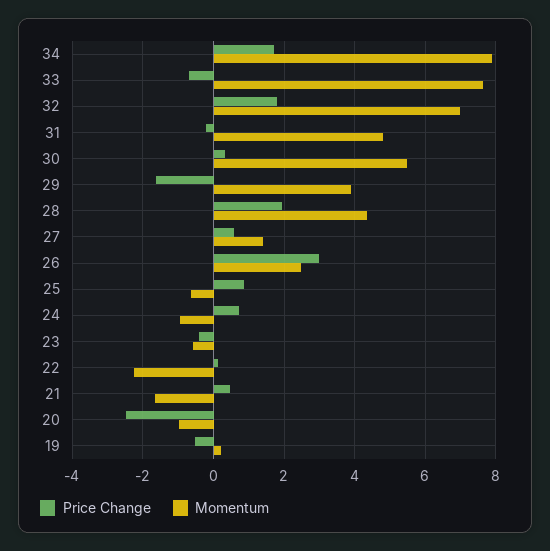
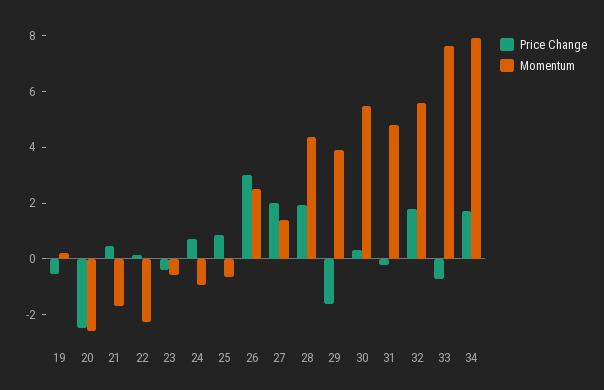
  {
    "Price Change": {
      "34": 1.8,
      "33": -0.8,
      "32": 1.8,
      "31": -0.2,
      "30": 0.4,
      "29": -1.6,
      "28": 2,
-     "27": 0.6,
+     "27": 2,
      "26": 3,
      "25": 0.8,
      "24": 0.8,
      "23": -0.4,
      "22": 0.2,
      "21": 0.4,
      "20": -2.4,
      "19": -0.6
    },
    "Momentum": {
      "34": 7.8,
      "33": 7.6,
-     "32": 7,
+     "32": 5.5,
      "31": 4.8,
      "30": 5.4,
      "29": 3.8,
      "28": 4.4,
      "27": 1.4,
      "26": 2.4,
      "25": -0.6,
      "24": -1,
      "23": -0.6,
      "22": -2.2,
      "21": -1.6,
-     "20": -1,
+     "20": -2.5,
      "19": 0.2
    }
  }

